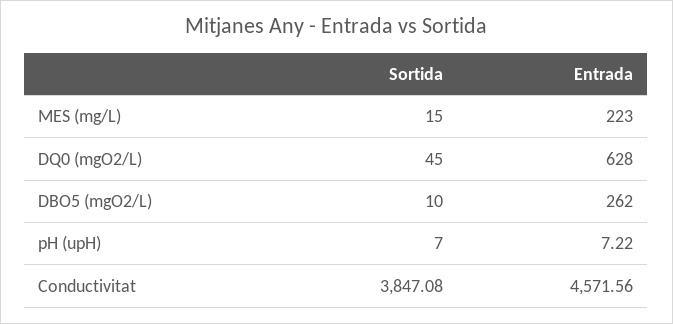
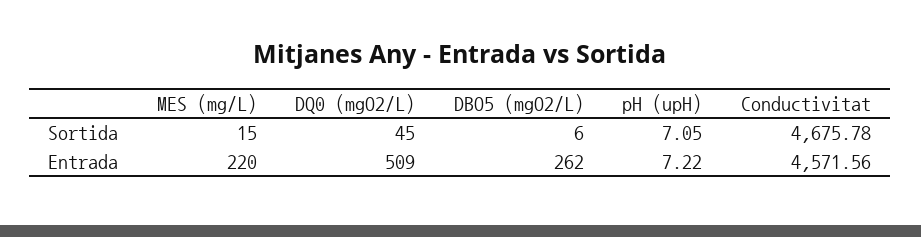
  {
    "Sortida": {
      "MES (mg/L)": 15,
      "DQ0 (mgO2/L)": 45,
-     "DBO5 (mgO2/L)": 10,
+     "DBO5 (mgO2/L)": 6,
-     "pH (upH)": 7,
+     "pH (upH)": 7.05,
-     "Conductivitat": 3847.08
+     "Conductivitat": 4675.78
    },
    "Entrada": {
-     "MES (mg/L)": 223,
+     "MES (mg/L)": 220,
-     "DQ0 (mgO2/L)": 628,
+     "DQ0 (mgO2/L)": 509,
      "DBO5 (mgO2/L)": 262,
      "pH (upH)": 7.22,
      "Conductivitat": 4571.56
    }
  }

